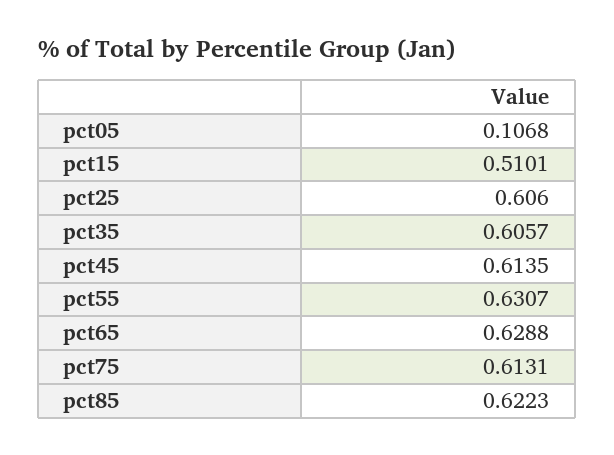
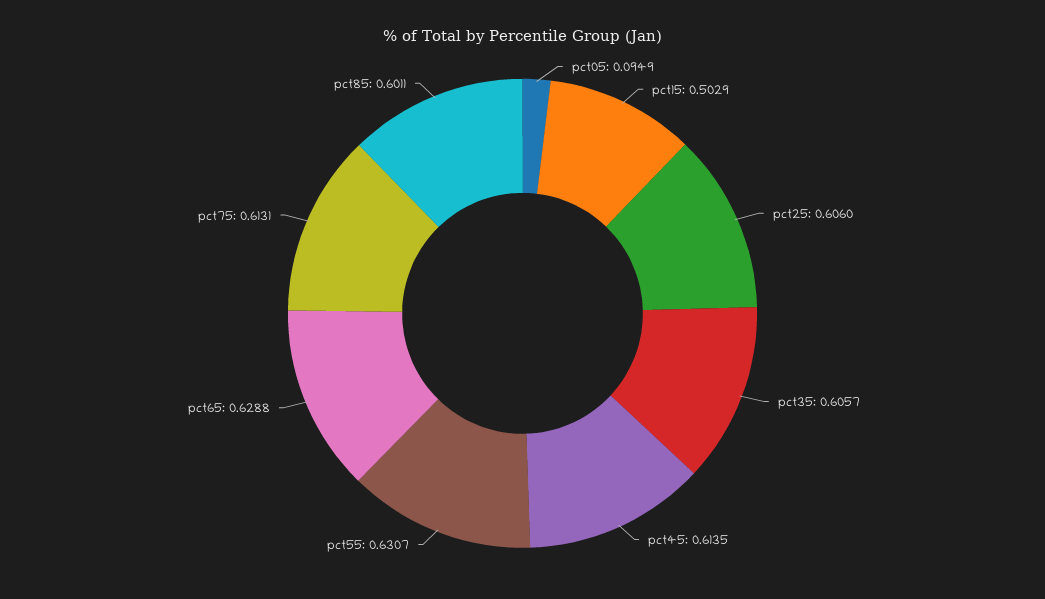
  {
-   "pct05": 0.1068,
+   "pct05": 0.0949,
-   "pct15": 0.5101,
+   "pct15": 0.5029,
    "pct25": 0.606,
    "pct35": 0.6057,
    "pct45": 0.6135,
    "pct55": 0.6307,
    "pct65": 0.6288,
    "pct75": 0.6131,
-   "pct85": 0.6223
+   "pct85": 0.6011
  }

